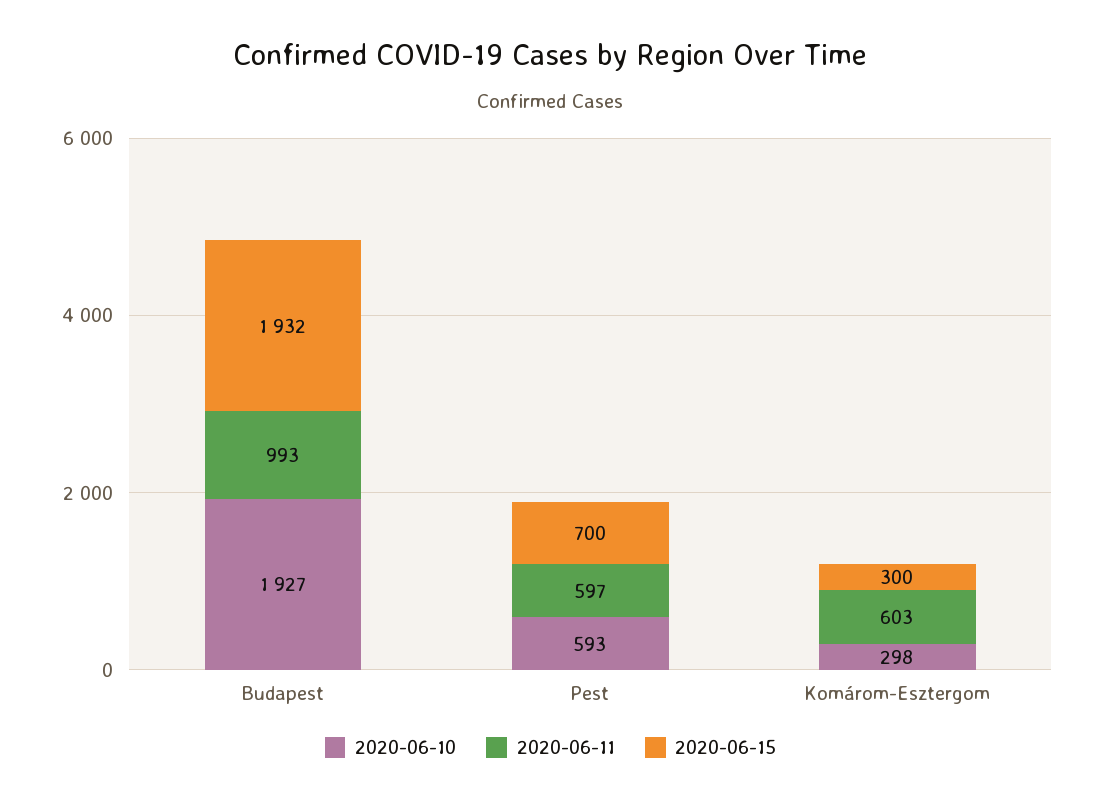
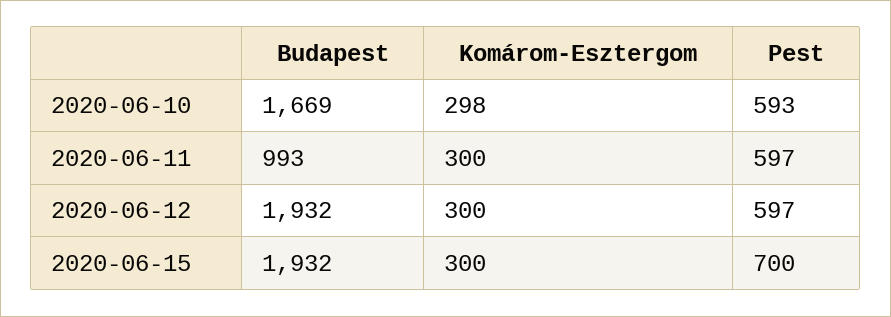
  {
    "2020-06-10": {
-     "Budapest": 1927,
+     "Budapest": 1669,
      "Pest": 593,
      "Komárom-Esztergom": 298
    },
    "2020-06-11": {
      "Budapest": 993,
      "Pest": 597,
-     "Komárom-Esztergom": 603
+     "Komárom-Esztergom": 300
    },
    "2020-06-15": {
      "Budapest": 1932,
      "Pest": 700,
      "Komárom-Esztergom": 300
-   }
+   },
+   "2020-06-12": {
+     "Budapest": 1932,
+     "Komárom-Esztergom": 300,
+     "Pest": 597
+   }
  }

